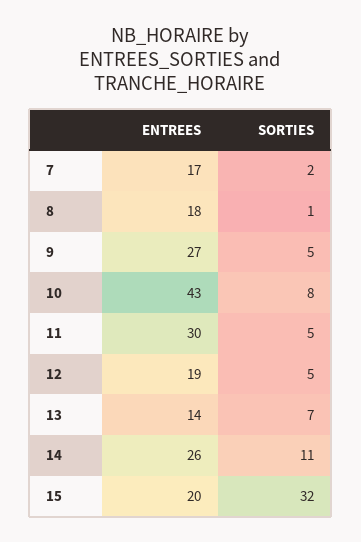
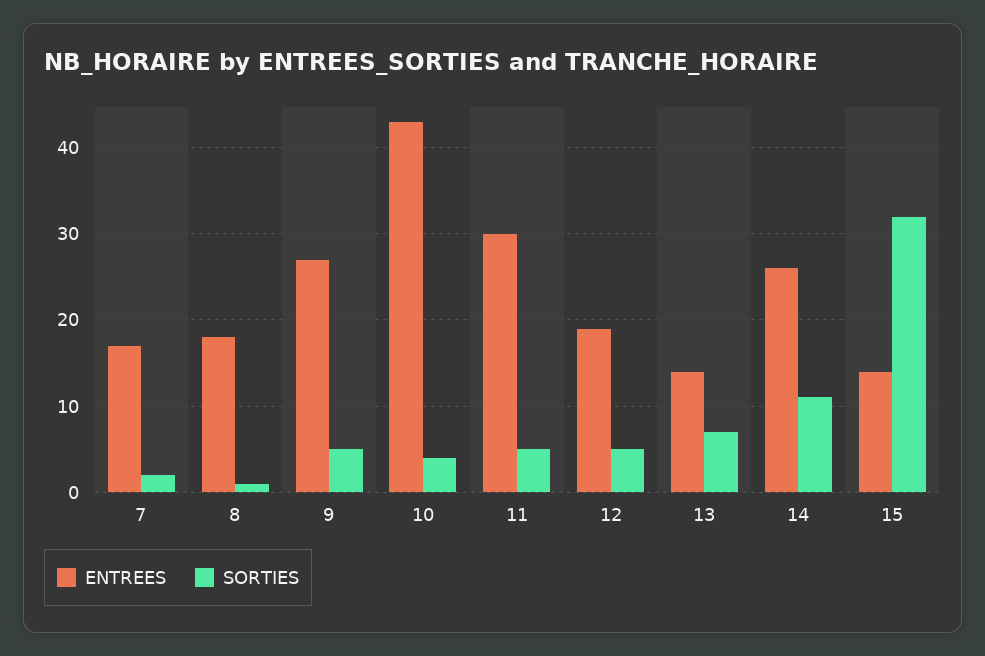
  {
    "ENTREES": {
      "7": 17,
      "8": 18,
      "9": 27,
      "10": 43,
      "11": 30,
      "12": 19,
      "13": 14,
      "14": 26,
-     "15": 20
+     "15": 14
    },
    "SORTIES": {
      "7": 2,
      "8": 1,
      "9": 5,
-     "10": 8,
+     "10": 4,
      "11": 5,
      "12": 5,
      "13": 7,
      "14": 11,
      "15": 32
    }
  }

